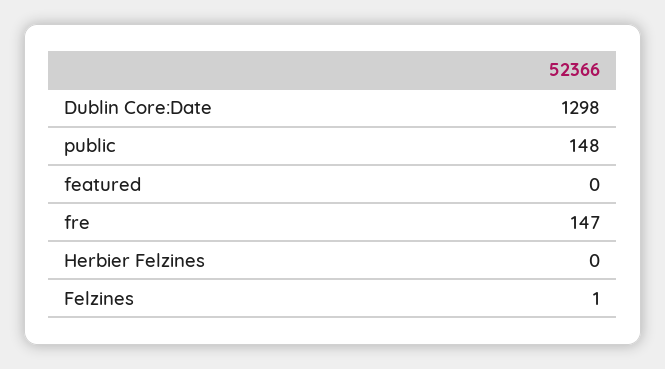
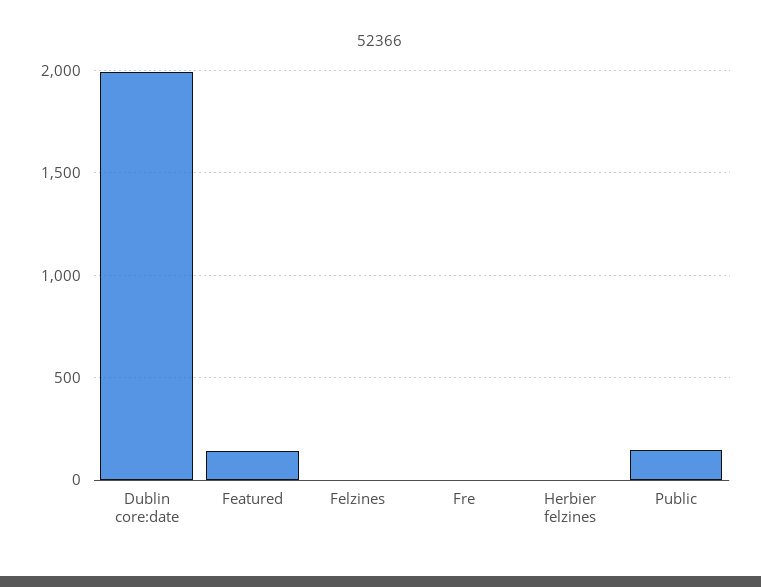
  {
-   "Dublin Core:Date": 1298,
+   "Dublin Core:Date": 2000,
    "public": 148,
-   "featured": 0,
+   "featured": 150,
-   "fre": 147,
+   "fre": 0,
    "Herbier Felzines": 0,
    "Felzines": 1
  }

